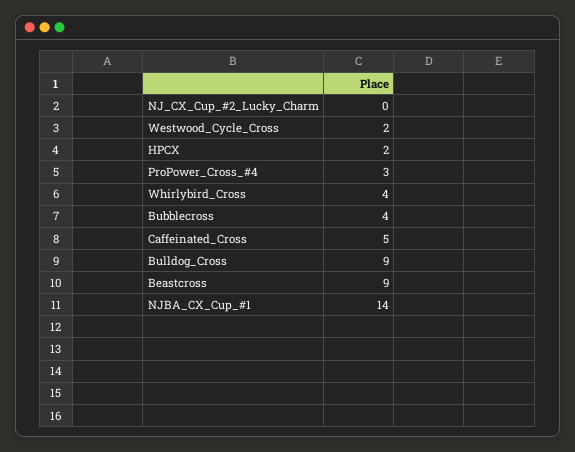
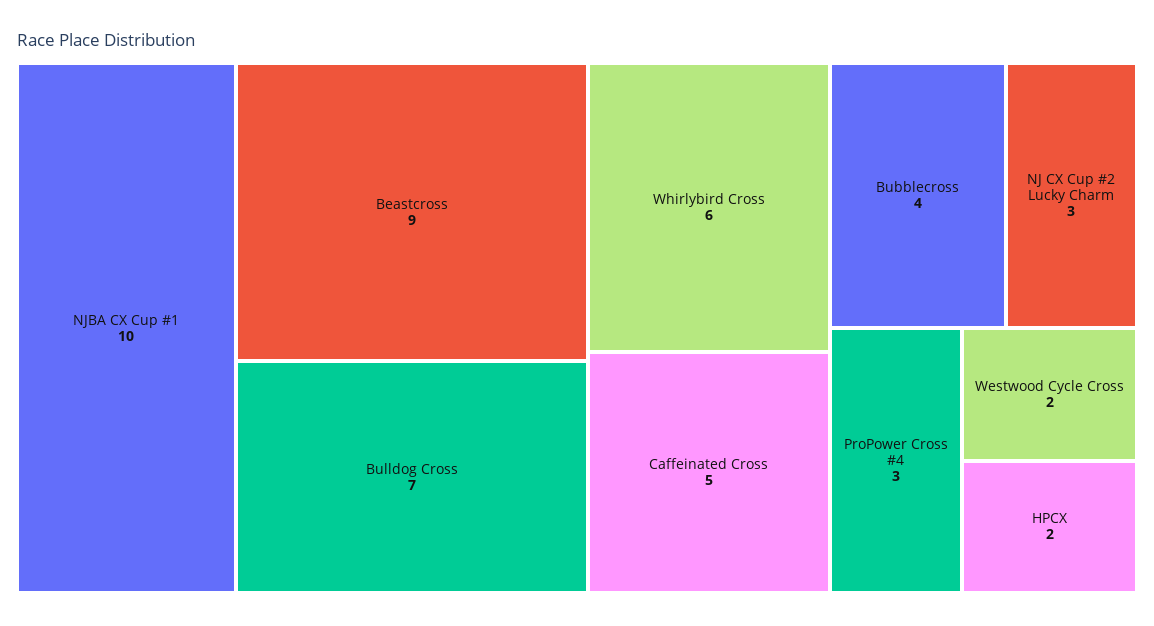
  {
-   "NJ_CX_Cup_#2_Lucky_Charm": 0,
+   "NJ_CX_Cup_#2_Lucky_Charm": 3,
    "Westwood_Cycle_Cross": 2,
    "HPCX": 2,
    "ProPower_Cross_#4": 3,
-   "Whirlybird_Cross": 4,
+   "Whirlybird_Cross": 6,
    "Bubblecross": 4,
    "Caffeinated_Cross": 5,
-   "Bulldog_Cross": 9,
+   "Bulldog_Cross": 7,
    "Beastcross": 9,
-   "NJBA_CX_Cup_#1": 14
+   "NJBA_CX_Cup_#1": 10
  }

